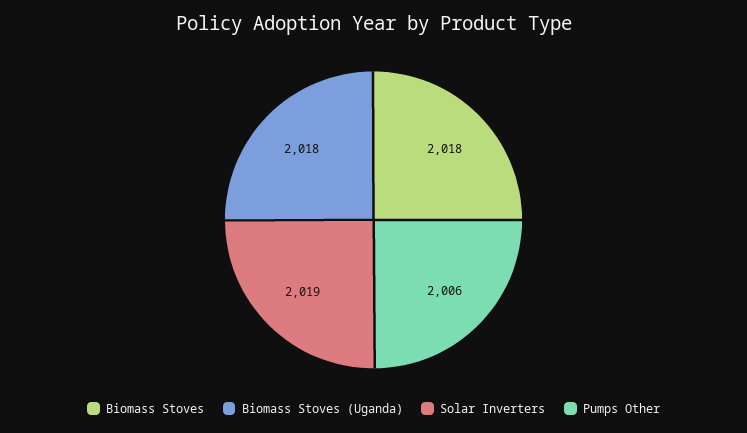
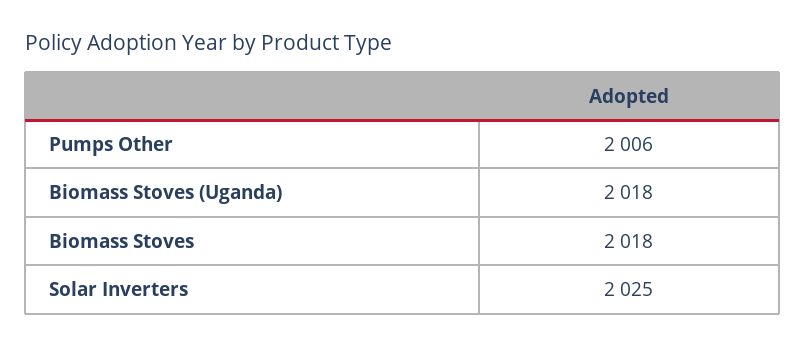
  {
    "Biomass Stoves": 2018,
    "Biomass Stoves (Uganda)": 2018,
-   "Solar Inverters": 2019,
+   "Solar Inverters": 2025,
    "Pumps Other": 2006
  }

